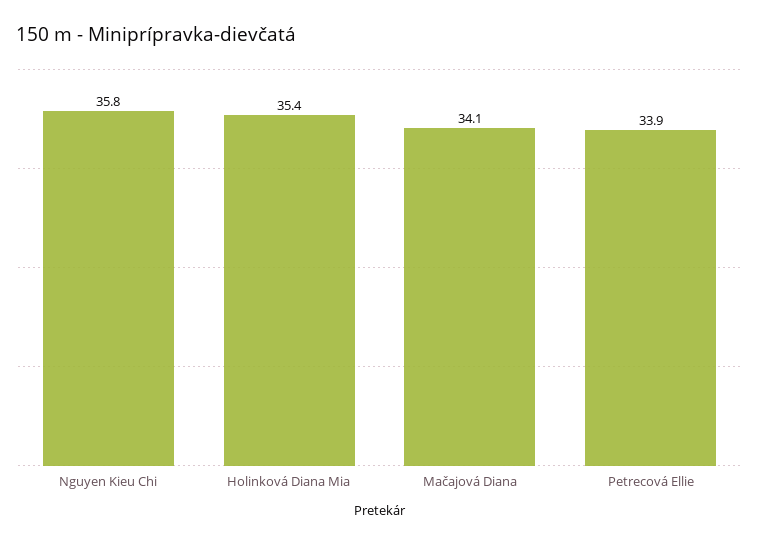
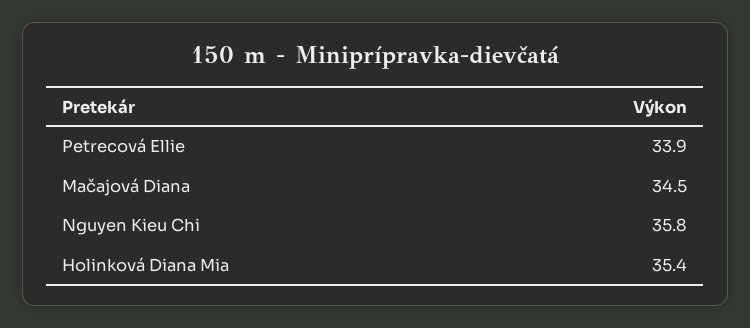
  {
    "Nguyen Kieu Chi": 35.8,
    "Holinková Diana Mia": 35.4,
-   "Mačajová Diana": 34.1,
+   "Mačajová Diana": 34.5,
    "Petrecová Ellie": 33.9
  }

